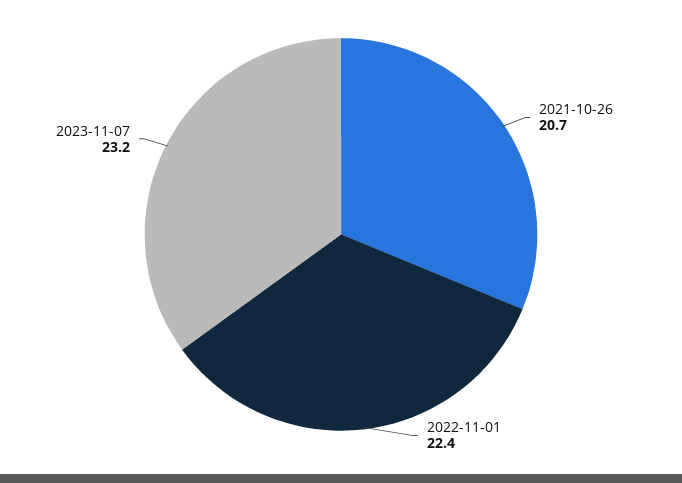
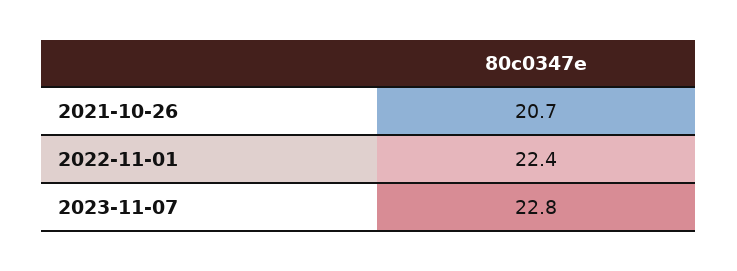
  {
    "2021-10-26": 20.7,
    "2022-11-01": 22.4,
-   "2023-11-07": 23.2
+   "2023-11-07": 22.8
  }

